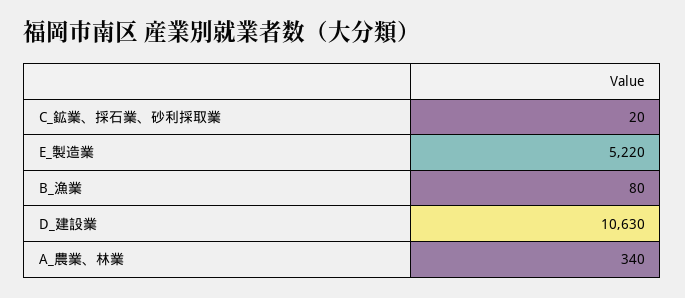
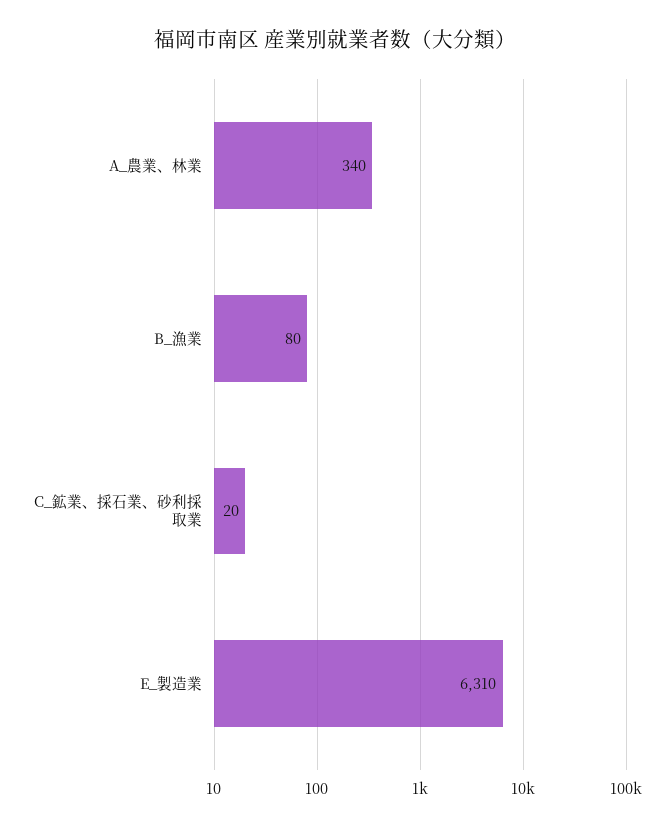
  {
    "C_鉱業、採石業、砂利採取業": 20,
-   "E_製造業": 5220,
+   "E_製造業": 6310,
    "B_漁業": 80,
-   "D_建設業": 10630,
    "A_農業、林業": 340
  }

